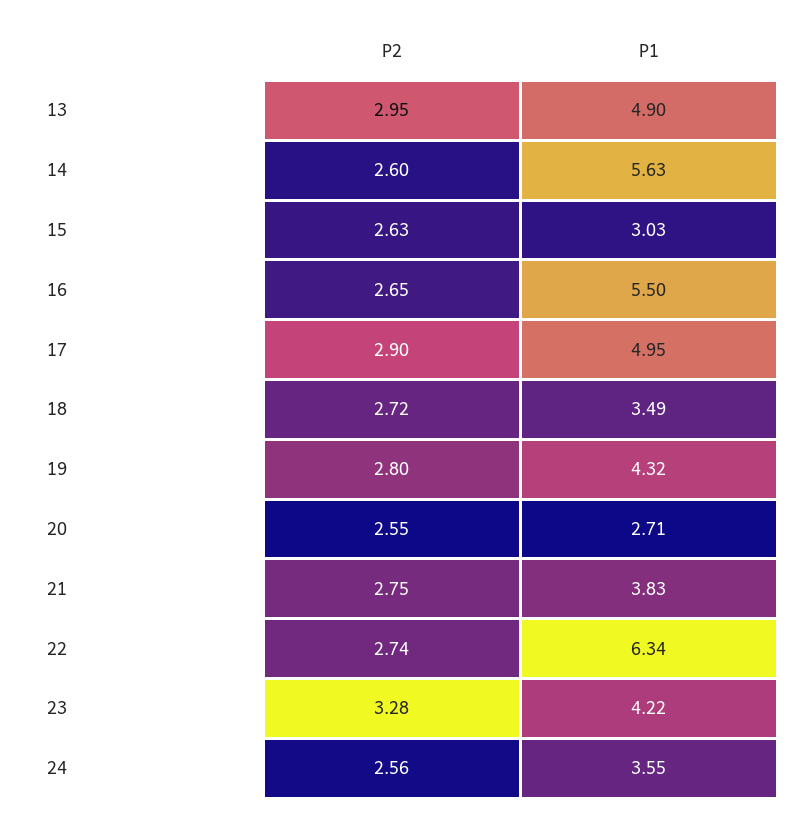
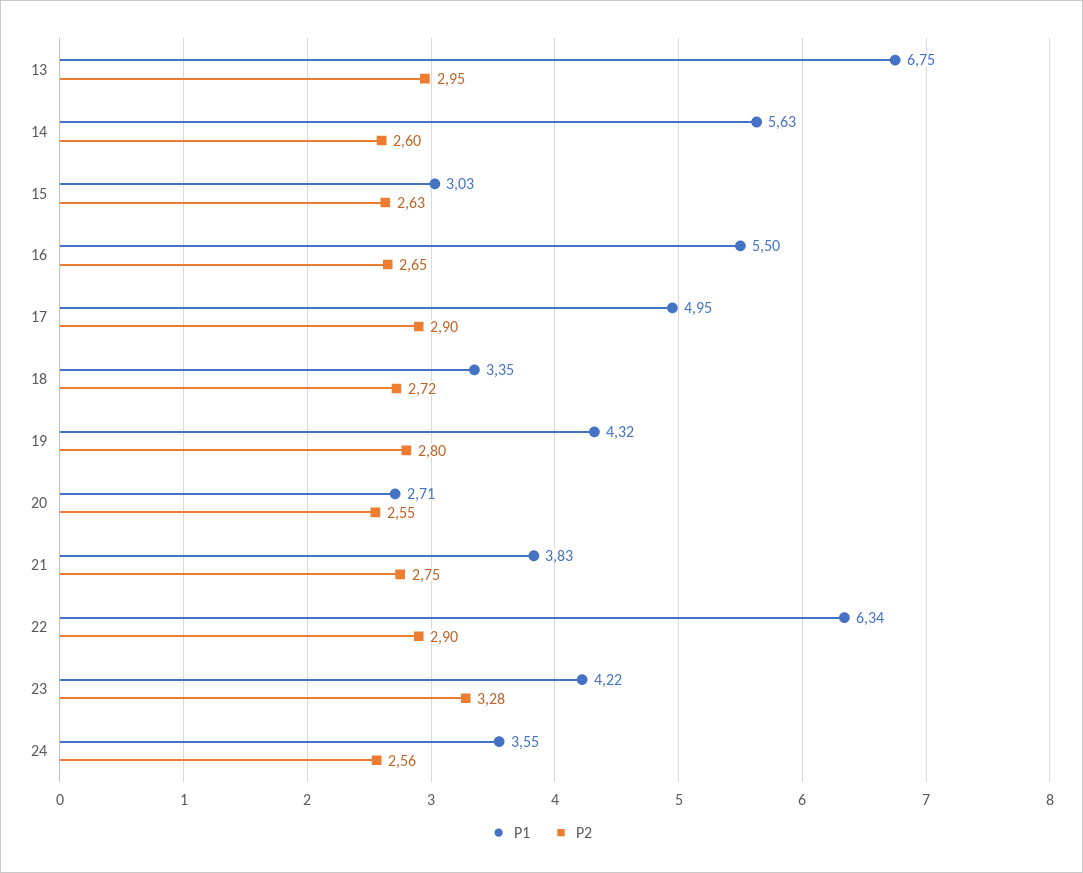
  {
    "P2": {
      "13": 2.95,
      "14": 2.6,
      "15": 2.63,
      "16": 2.65,
      "17": 2.9,
      "18": 2.72,
      "19": 2.8,
      "20": 2.55,
      "21": 2.75,
-     "22": 2.74,
+     "22": 2.9,
      "23": 3.28,
      "24": 2.56
    },
    "P1": {
-     "13": 4.9,
+     "13": 6.75,
      "14": 5.63,
      "15": 3.03,
      "16": 5.5,
      "17": 4.95,
-     "18": 3.49,
+     "18": 3.35,
      "19": 4.32,
      "20": 2.71,
      "21": 3.83,
      "22": 6.34,
      "23": 4.22,
      "24": 3.55
    }
  }

